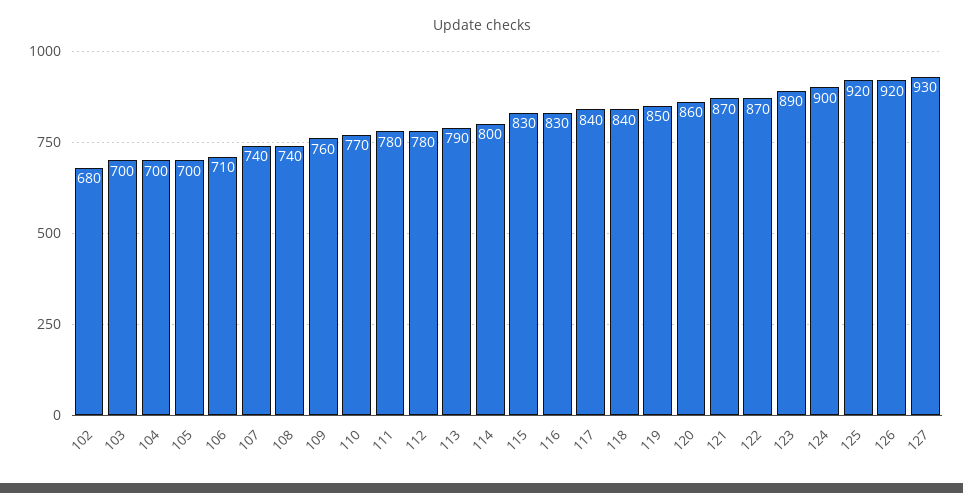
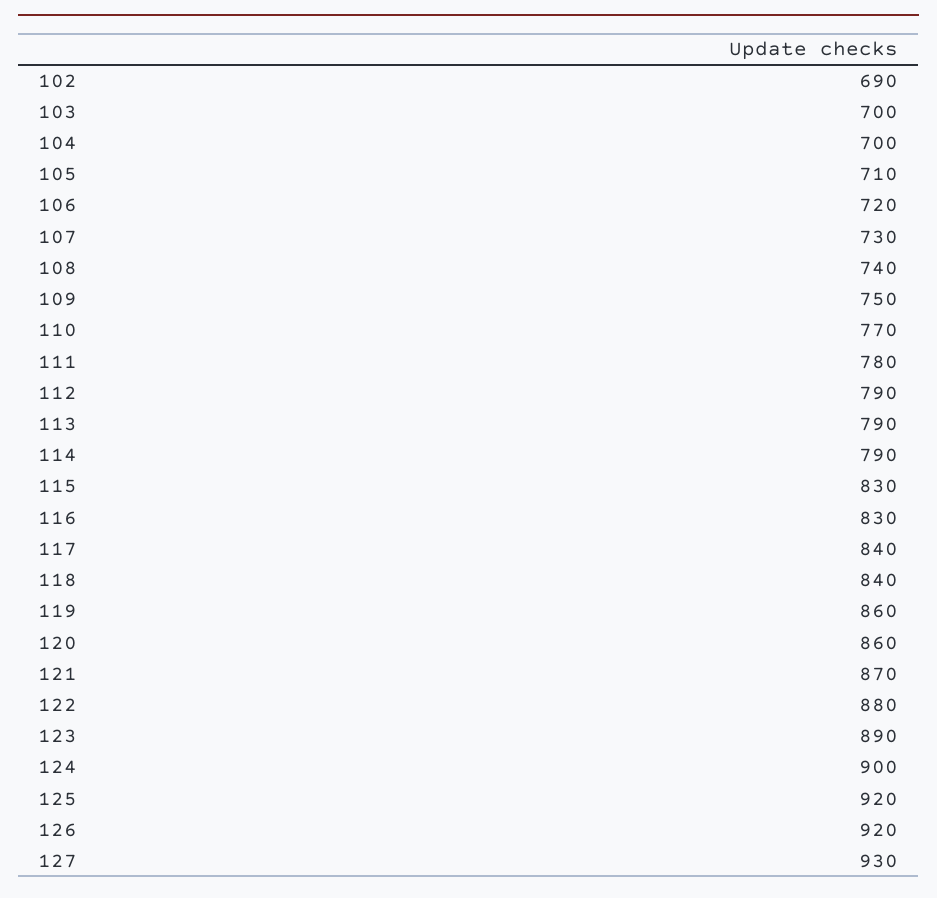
  {
-   "102": 680,
+   "102": 690,
    "103": 700,
    "104": 700,
-   "105": 700,
+   "105": 710,
-   "106": 710,
+   "106": 720,
-   "107": 740,
+   "107": 730,
    "108": 740,
-   "109": 760,
+   "109": 750,
    "110": 770,
    "111": 780,
-   "112": 780,
+   "112": 790,
    "113": 790,
-   "114": 800,
+   "114": 790,
    "115": 830,
    "116": 830,
    "117": 840,
    "118": 840,
-   "119": 850,
+   "119": 860,
    "120": 860,
    "121": 870,
-   "122": 870,
+   "122": 880,
    "123": 890,
    "124": 900,
    "125": 920,
    "126": 920,
    "127": 930
  }

